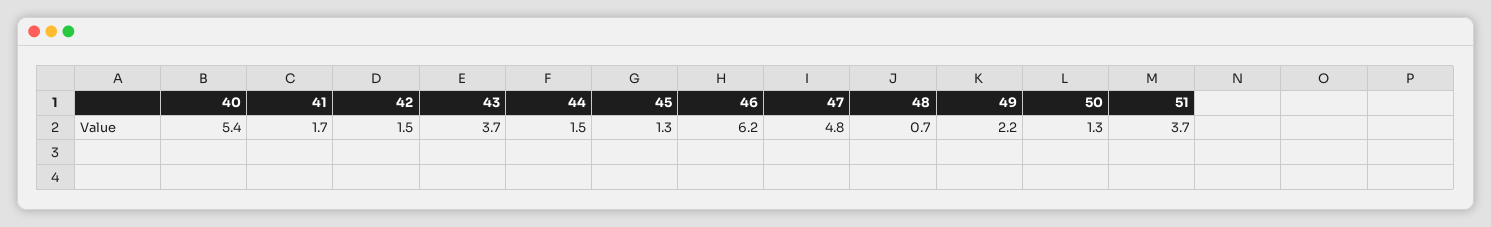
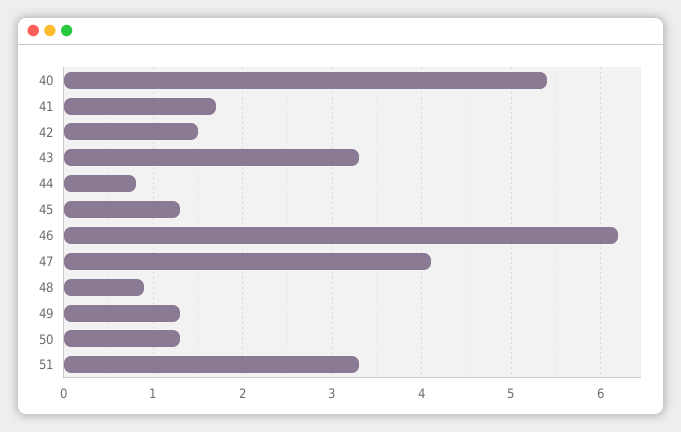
  {
    "40": 5.4,
    "41": 1.7,
    "42": 1.5,
-   "43": 3.7,
+   "43": 3.3,
-   "44": 1.5,
+   "44": 0.8,
    "45": 1.3,
    "46": 6.2,
-   "47": 4.8,
+   "47": 4.1,
-   "48": 0.7,
+   "48": 0.9,
-   "49": 2.2,
+   "49": 1.3,
    "50": 1.3,
-   "51": 3.7
+   "51": 3.3
  }

